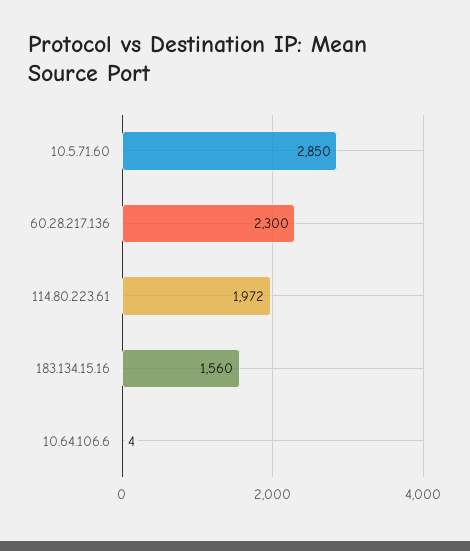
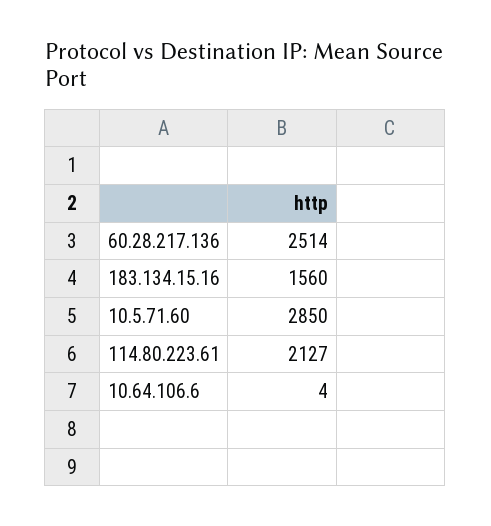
  {
    "10.5.71.60": 2850,
-   "60.28.217.136": 2300,
+   "60.28.217.136": 2514,
-   "114.80.223.61": 1972,
+   "114.80.223.61": 2127,
    "183.134.15.16": 1560,
    "10.64.106.6": 4
  }

